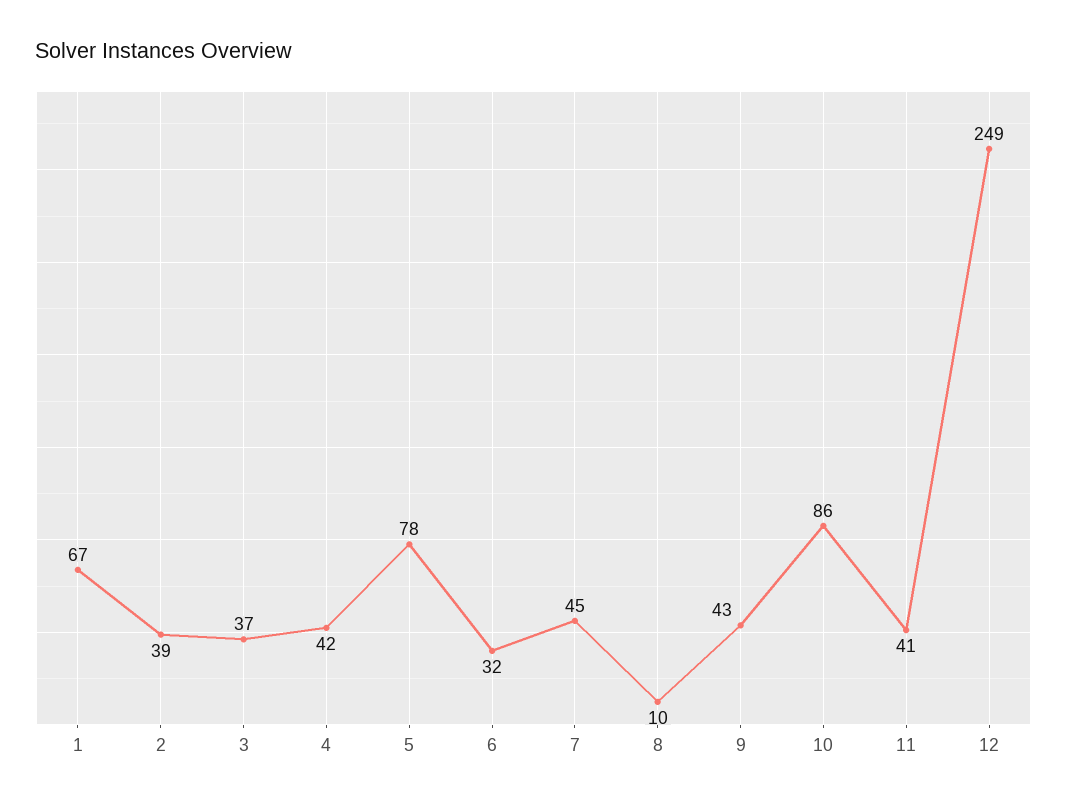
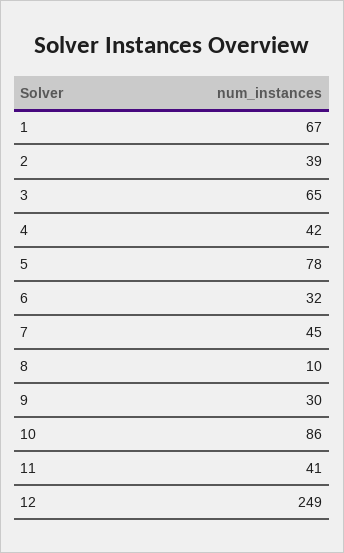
  {
    "1": 67,
    "2": 39,
-   "3": 37,
+   "3": 65,
    "4": 42,
    "5": 78,
    "6": 32,
    "7": 45,
    "8": 10,
-   "9": 43,
+   "9": 30,
    "10": 86,
    "11": 41,
    "12": 249
  }

